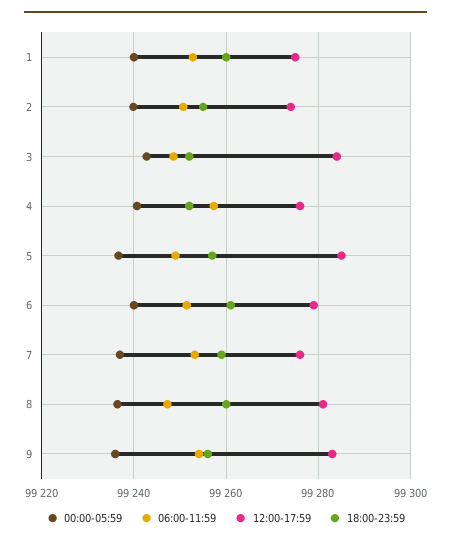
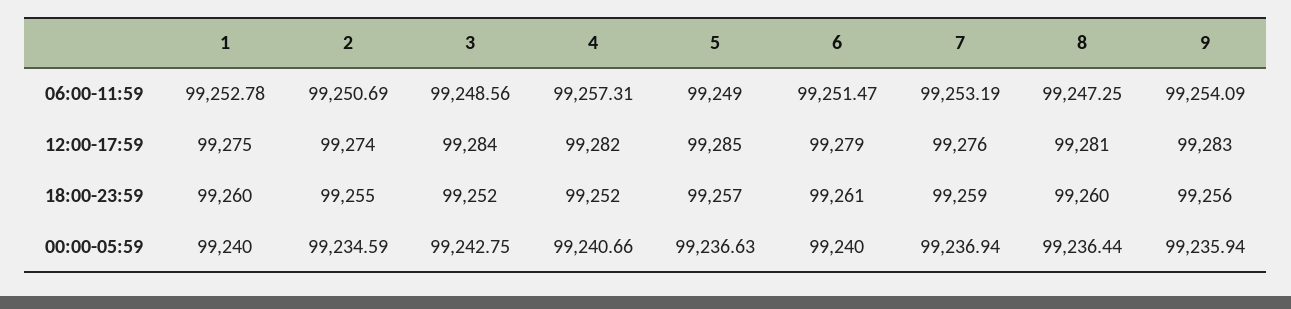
  {
    "00:00-05:59": {
      "1": 99240,
-     "2": 99240,
+     "2": 99234.59,
      "3": 99242.75,
      "4": 99240.66,
      "5": 99236.63,
      "6": 99240,
      "7": 99236.94,
      "8": 99236.44,
      "9": 99235.94
    },
    "06:00-11:59": {
      "1": 99252.78,
      "2": 99250.69,
      "3": 99248.56,
      "4": 99257.31,
      "5": 99249,
      "6": 99251.47,
      "7": 99253.19,
      "8": 99247.25,
      "9": 99254.09
    },
    "12:00-17:59": {
      "1": 99275,
      "2": 99274,
      "3": 99284,
-     "4": 99276,
+     "4": 99282,
      "5": 99285,
      "6": 99279,
      "7": 99276,
      "8": 99281,
      "9": 99283
    },
    "18:00-23:59": {
      "1": 99260,
      "2": 99255,
      "3": 99252,
      "4": 99252,
      "5": 99257,
      "6": 99261,
      "7": 99259,
      "8": 99260,
      "9": 99256
    }
  }

